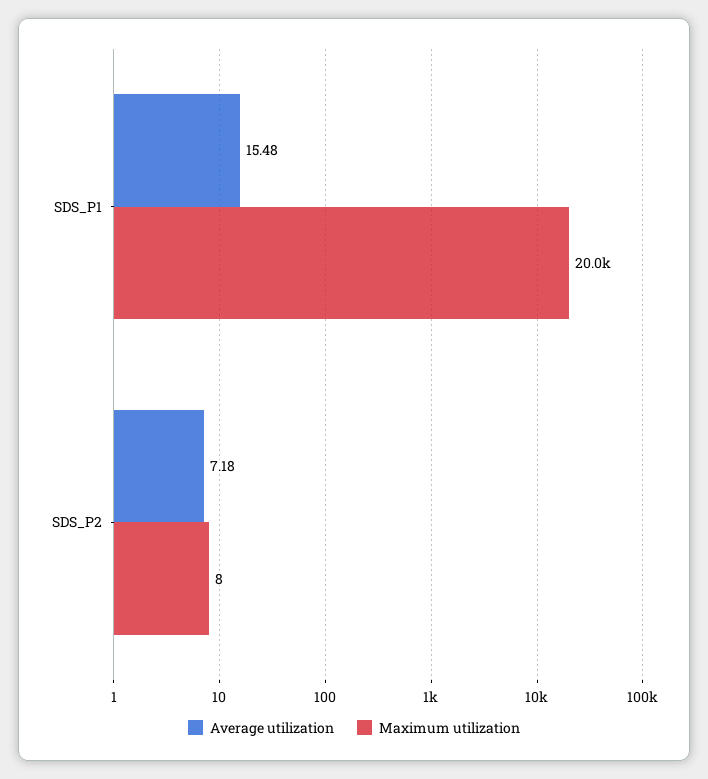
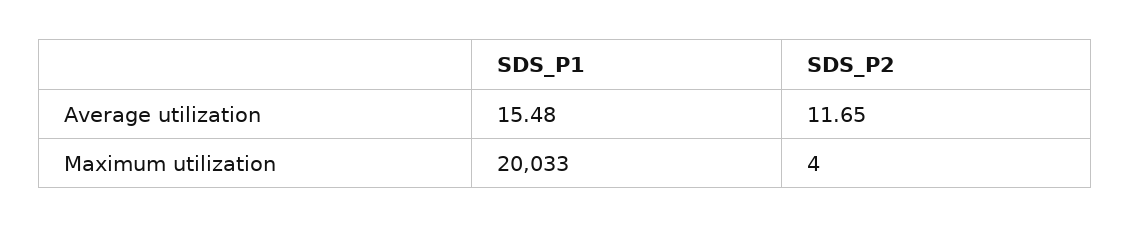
  {
    "Average utilization": {
      "SDS_P1": 15.48,
-     "SDS_P2": 7.18
+     "SDS_P2": 11.65
    },
    "Maximum utilization": {
      "SDS_P1": 20033,
-     "SDS_P2": 8
+     "SDS_P2": 4
    }
  }

